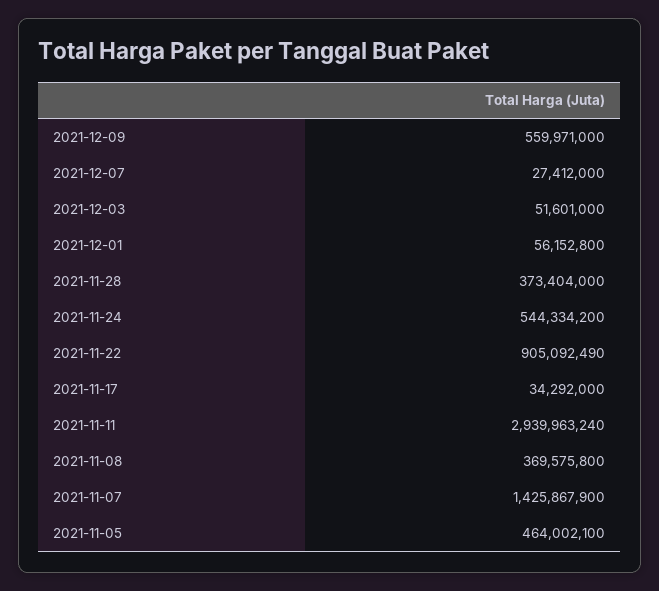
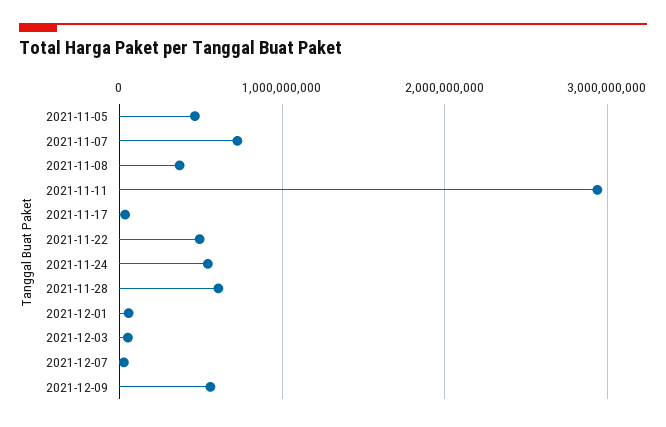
  {
    "2021-12-09": 559971000,
    "2021-12-07": 27412000,
    "2021-12-03": 51601000,
    "2021-12-01": 56152800,
-   "2021-11-28": 373404000,
+   "2021-11-28": 600000000,
    "2021-11-24": 544334200,
-   "2021-11-22": 905092490,
+   "2021-11-22": 500000000,
    "2021-11-17": 34292000,
    "2021-11-11": 2939963240,
    "2021-11-08": 369575800,
-   "2021-11-07": 1425867900,
+   "2021-11-07": 700000000,
    "2021-11-05": 464002100
  }

